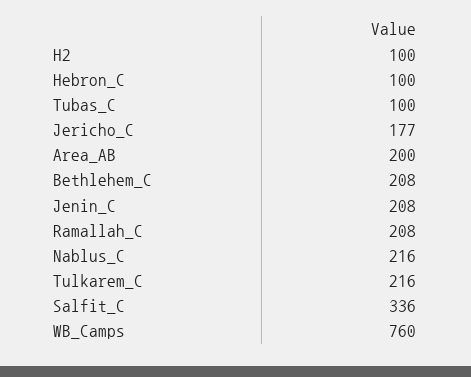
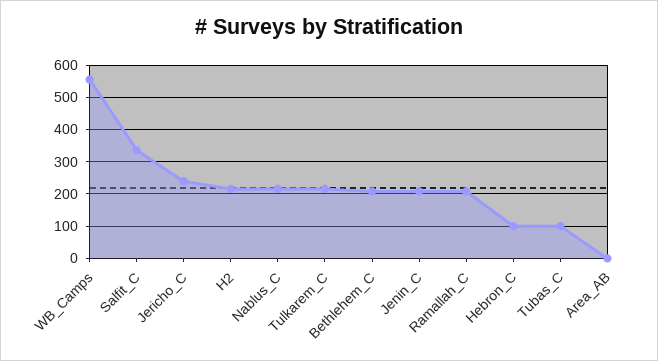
  {
-   "H2": 100,
+   "H2": 220,
    "Hebron_C": 100,
    "Tubas_C": 100,
-   "Jericho_C": 177,
+   "Jericho_C": 240,
-   "Area_AB": 200,
+   "Area_AB": 0,
    "Bethlehem_C": 208,
    "Jenin_C": 208,
    "Ramallah_C": 208,
    "Nablus_C": 216,
    "Tulkarem_C": 216,
    "Salfit_C": 336,
-   "WB_Camps": 760
+   "WB_Camps": 560
  }

